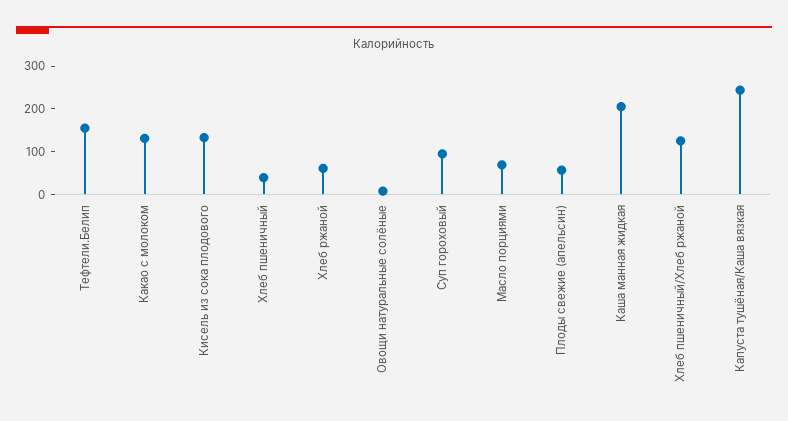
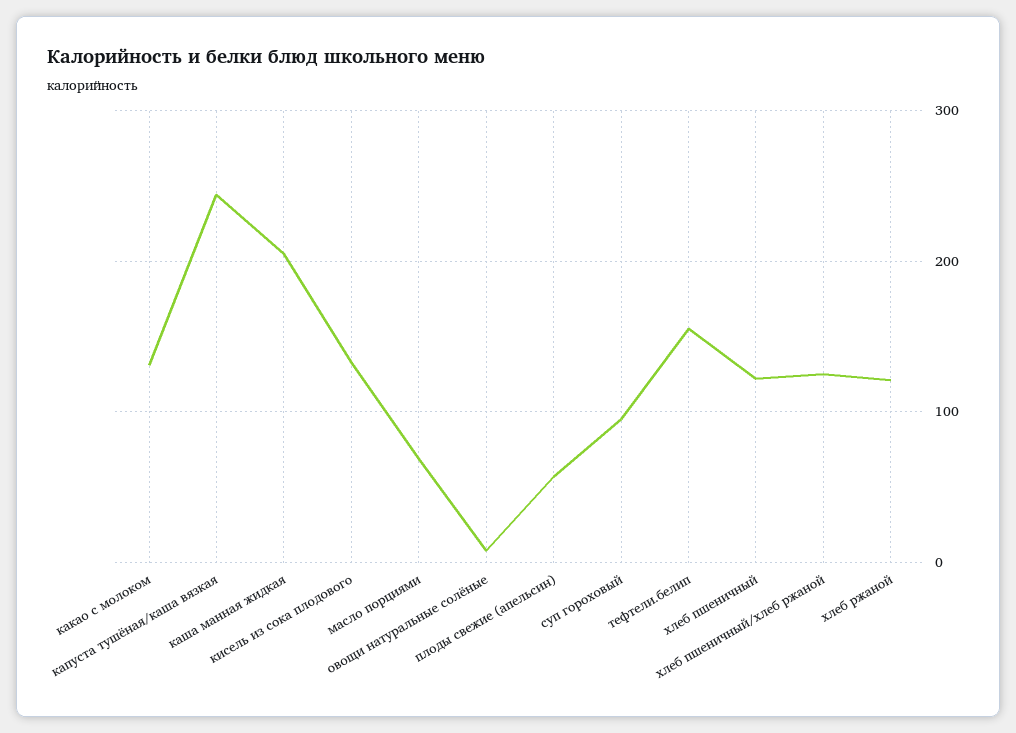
  {
    "Тефтели.Белип": 160,
    "Какао с молоком": 130,
    "Кисель из сока плодового": 130,
-   "Хлеб пшеничный": 40,
+   "Хлеб пшеничный": 120,
-   "Хлеб ржаной": 60,
+   "Хлеб ржаной": 120,
    "Овощи натуральные солёные": 10,
    "Суп гороховый": 100,
    "Масло порциями": 70,
    "Плоды свежие (апельсин)": 60,
    "Каша манная жидкая": 210,
    "Хлеб пшеничный/Хлеб ржаной": 130,
    "Капуста тушёная/Каша вязкая": 240
  }

